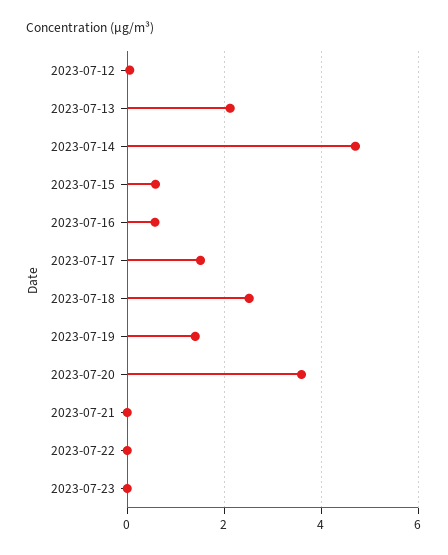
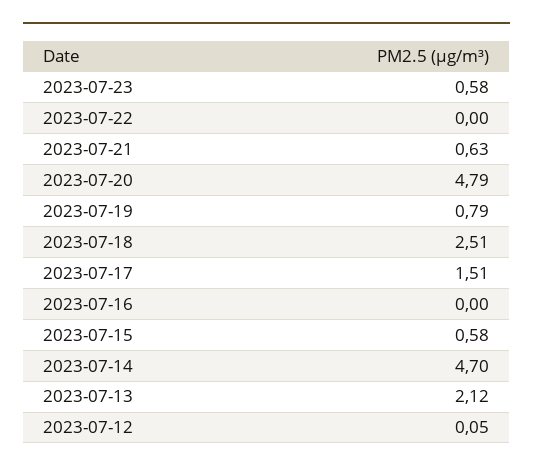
  {
    "2023-07-12": 0.05,
    "2023-07-13": 2.12,
    "2023-07-14": 4.7,
    "2023-07-15": 0.58,
-   "2023-07-16": 0.6,
+   "2023-07-16": 0,
    "2023-07-17": 1.51,
    "2023-07-18": 2.51,
-   "2023-07-19": 1.4,
+   "2023-07-19": 0.79,
-   "2023-07-20": 3.6,
+   "2023-07-20": 4.79,
-   "2023-07-21": 0,
+   "2023-07-21": 0.63,
    "2023-07-22": 0,
-   "2023-07-23": 0
+   "2023-07-23": 0.58
  }

